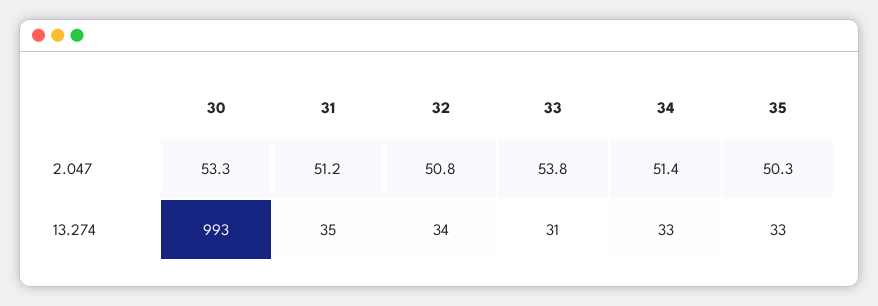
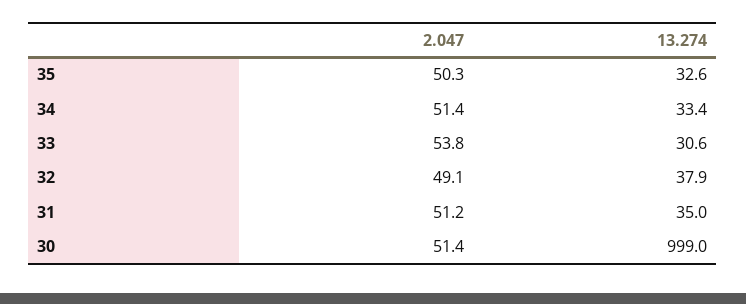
  {
    "30": {
-     "2.047": 53.3,
+     "2.047": 51.4,
-     "13.274": 993
+     "13.274": 999
    },
    "31": {
      "2.047": 51.2,
      "13.274": 35
    },
    "32": {
-     "2.047": 50.8,
+     "2.047": 49.1,
-     "13.274": 34
+     "13.274": 37.9
    },
    "33": {
      "2.047": 53.8,
      "13.274": 30.6
    },
    "34": {
      "2.047": 51.4,
      "13.274": 33.4
    },
    "35": {
      "2.047": 50.3,
      "13.274": 32.6
    }
  }

